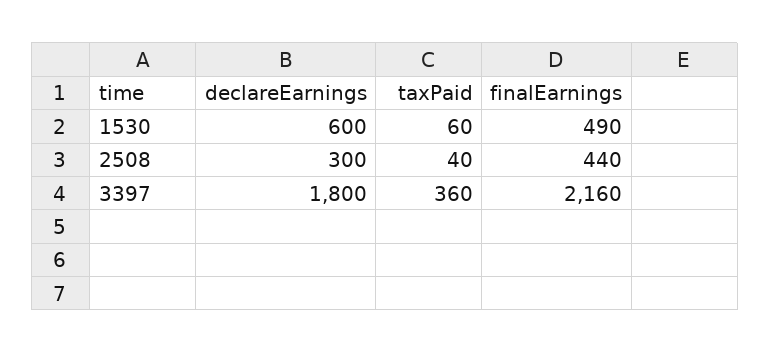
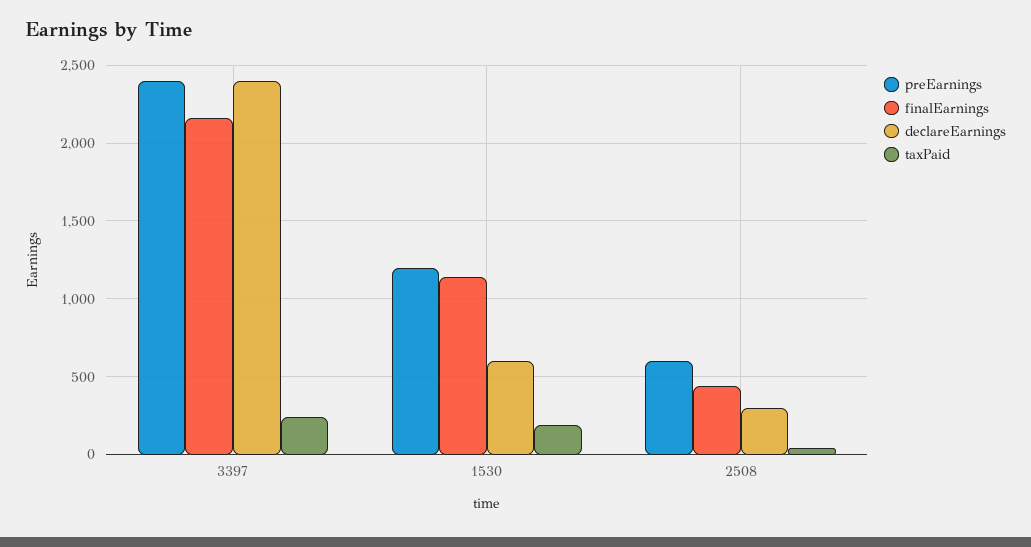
  {
    "declareEarnings": {
      "1530": 600,
      "2508": 300,
-     "3397": 1800
+     "3397": 2400
    },
    "taxPaid": {
-     "1530": 60,
+     "1530": 200,
      "2508": 40,
-     "3397": 360
+     "3397": 250
    },
    "finalEarnings": {
-     "1530": 490,
+     "1530": 1150,
      "2508": 440,
      "3397": 2160
-   }
+   },
+   "preEarnings": {
+     "3397": 2400,
+     "1530": 1200,
+     "2508": 600
+   }
  }

